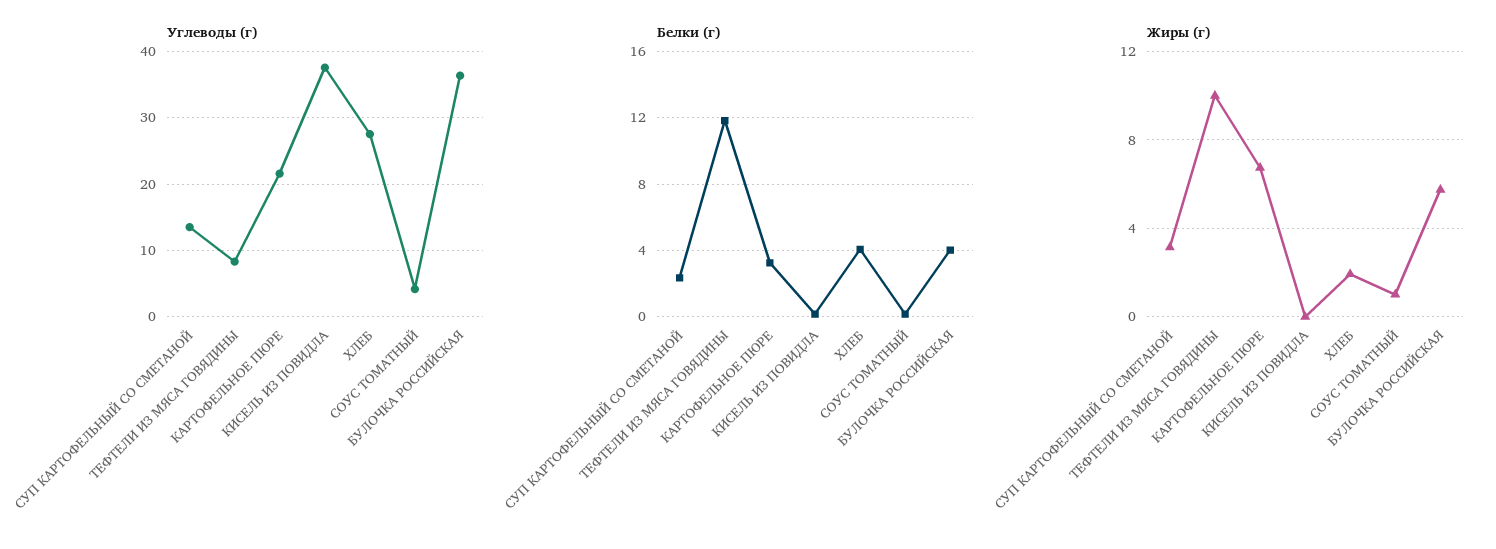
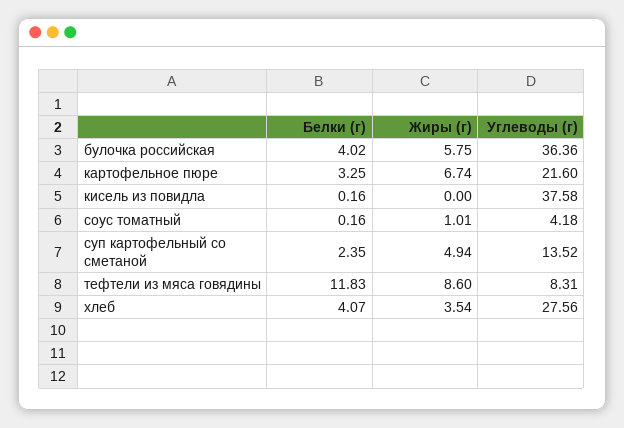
  {
    "Углеводы (г)": {
      "СУП КАРТОФЕЛЬНЫЙ СО СМЕТАНОЙ": 13.52,
      "ТЕФТЕЛИ ИЗ МЯСА ГОВЯДИНЫ": 8.31,
      "КАРТОФЕЛЬНОЕ ПЮРЕ": 21.6,
      "КИСЕЛЬ ИЗ ПОВИДЛА": 37.58,
      "ХЛЕБ": 27.56,
      "СОУС ТОМАТНЫЙ": 4.18,
      "БУЛОЧКА РОССИЙСКАЯ": 36.36
    },
    "Белки (г)": {
      "СУП КАРТОФЕЛЬНЫЙ СО СМЕТАНОЙ": 2.35,
      "ТЕФТЕЛИ ИЗ МЯСА ГОВЯДИНЫ": 11.83,
      "КАРТОФЕЛЬНОЕ ПЮРЕ": 3.25,
      "КИСЕЛЬ ИЗ ПОВИДЛА": 0.16,
      "ХЛЕБ": 4.07,
      "СОУС ТОМАТНЫЙ": 0.16,
      "БУЛОЧКА РОССИЙСКАЯ": 4.02
    },
    "Жиры (г)": {
-     "СУП КАРТОФЕЛЬНЫЙ СО СМЕТАНОЙ": 3,
+     "СУП КАРТОФЕЛЬНЫЙ СО СМЕТАНОЙ": 4.94,
-     "ТЕФТЕЛИ ИЗ МЯСА ГОВЯДИНЫ": 10,
+     "ТЕФТЕЛИ ИЗ МЯСА ГОВЯДИНЫ": 8.6,
      "КАРТОФЕЛЬНОЕ ПЮРЕ": 6.74,
      "КИСЕЛЬ ИЗ ПОВИДЛА": 0,
-     "ХЛЕБ": 2,
+     "ХЛЕБ": 3.54,
      "СОУС ТОМАТНЫЙ": 1.01,
      "БУЛОЧКА РОССИЙСКАЯ": 5.75
    }
  }

